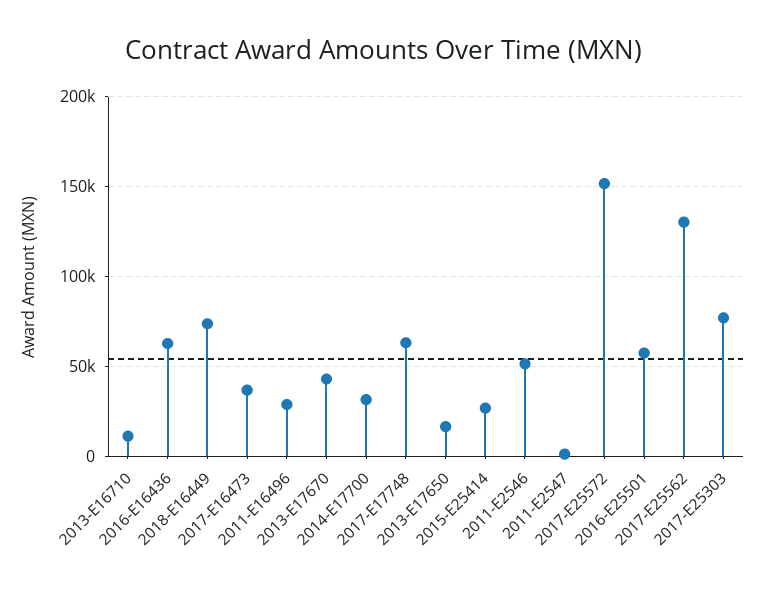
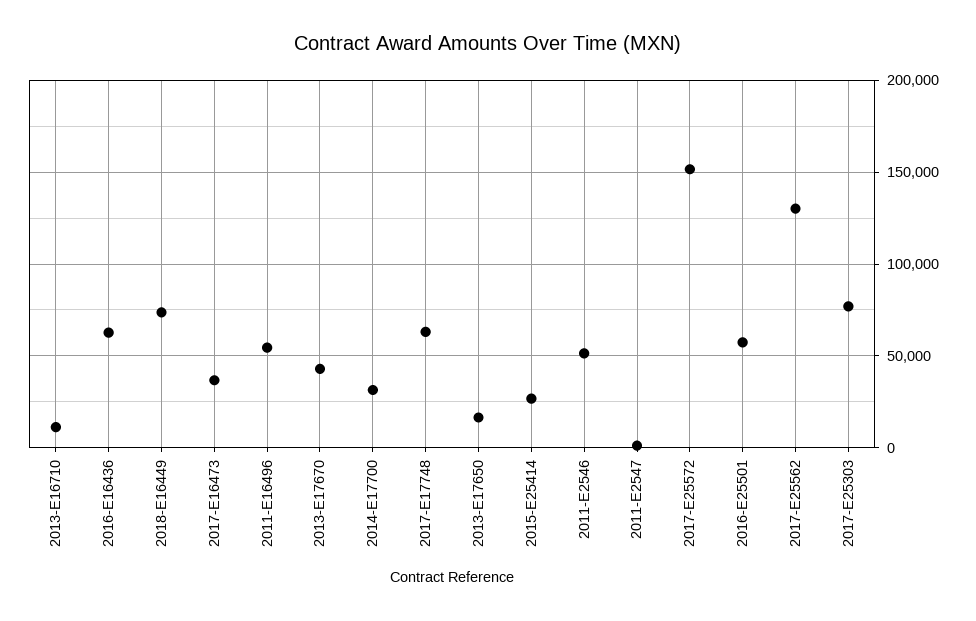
  {
    "2013-E16710": 10000,
    "2016-E16436": 65000,
    "2018-E16449": 75000,
    "2017-E16473": 35000,
-   "2011-E16496": 30000,
+   "2011-E16496": 55000,
    "2013-E17670": 45000,
    "2014-E17700": 30000,
    "2017-E17748": 65000,
    "2013-E17650": 15000,
    "2015-E25414": 25000,
    "2011-E2546": 50000,
    "2011-E2547": 0,
    "2017-E25572": 150000,
    "2016-E25501": 55000,
    "2017-E25562": 130000,
    "2017-E25303": 75000
  }

